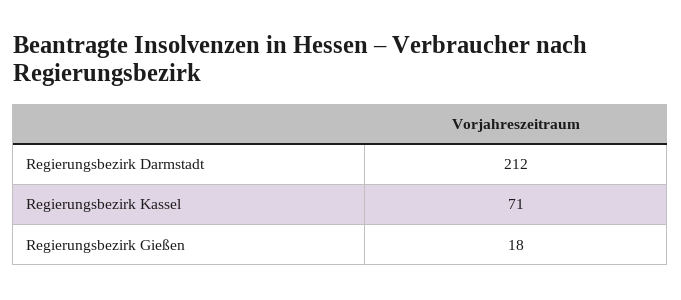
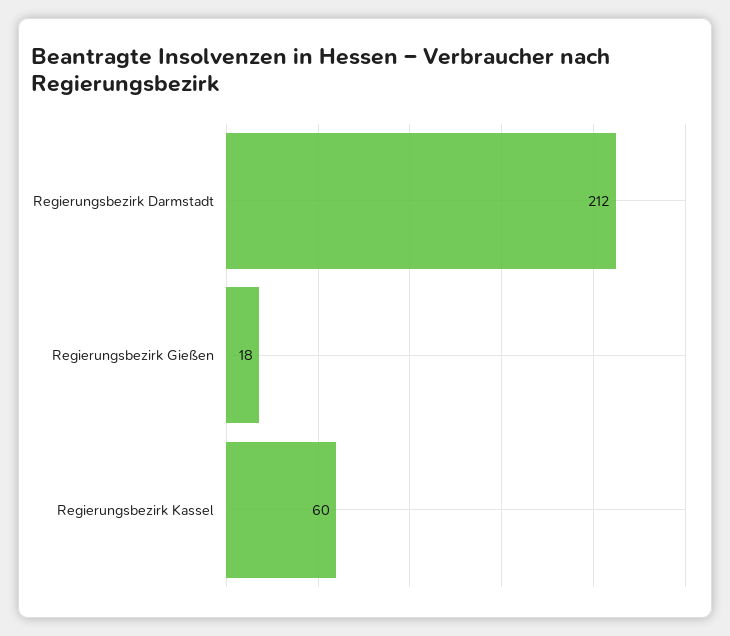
  {
    "Regierungsbezirk Darmstadt": 212,
-   "Regierungsbezirk Kassel": 71,
+   "Regierungsbezirk Kassel": 60,
    "Regierungsbezirk Gießen": 18
  }

